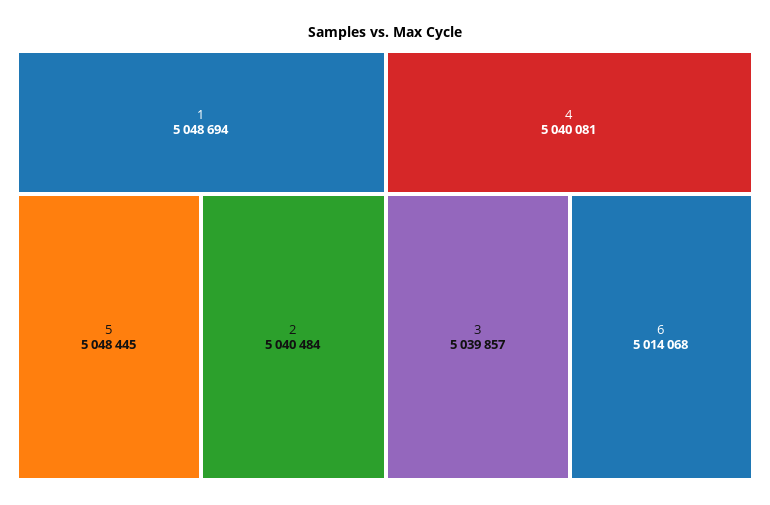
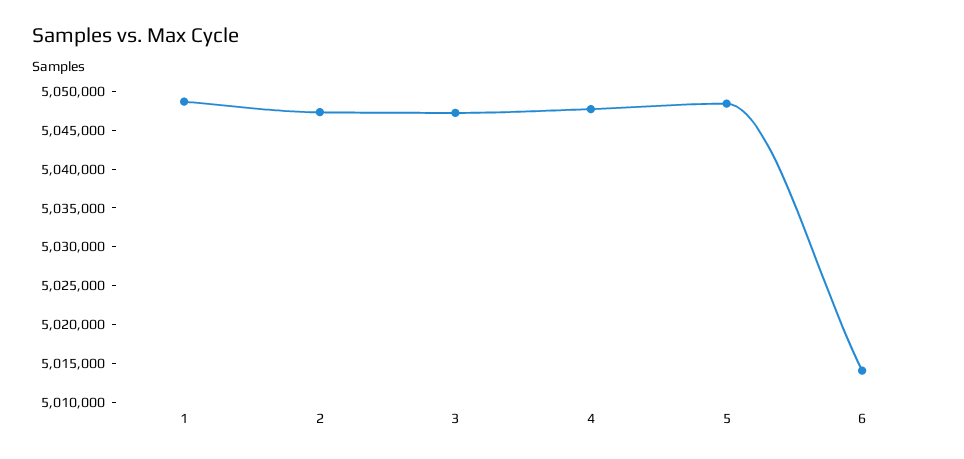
  {
    "1": 5048694,
    "5": 5048445,
-   "2": 5040484,
+   "2": 5047500,
-   "4": 5040081,
+   "4": 5047500,
-   "3": 5039857,
+   "3": 5047500,
    "6": 5014068
  }

